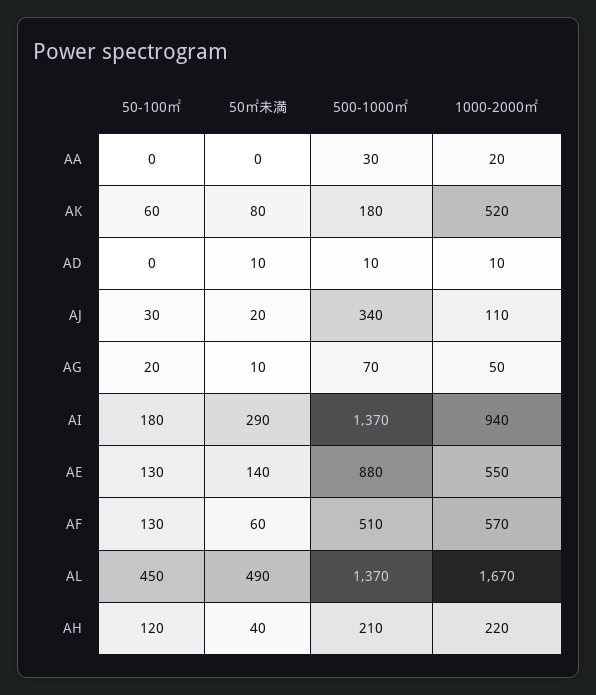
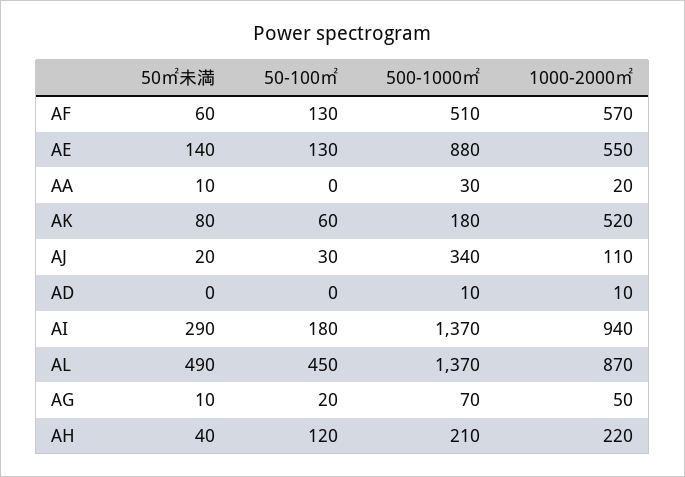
  {
    "50-100㎡": {
      "AA": 0,
      "AK": 60,
      "AD": 0,
      "AJ": 30,
      "AG": 20,
      "AI": 180,
      "AE": 130,
      "AF": 130,
      "AL": 450,
      "AH": 120
    },
    "50㎡未満": {
-     "AA": 0,
+     "AA": 10,
      "AK": 80,
-     "AD": 10,
+     "AD": 0,
      "AJ": 20,
      "AG": 10,
      "AI": 290,
      "AE": 140,
      "AF": 60,
      "AL": 490,
      "AH": 40
    },
    "500-1000㎡": {
      "AA": 30,
      "AK": 180,
      "AD": 10,
      "AJ": 340,
      "AG": 70,
      "AI": 1370,
      "AE": 880,
      "AF": 510,
      "AL": 1370,
      "AH": 210
    },
    "1000-2000㎡": {
      "AA": 20,
      "AK": 520,
      "AD": 10,
      "AJ": 110,
      "AG": 50,
      "AI": 940,
      "AE": 550,
      "AF": 570,
-     "AL": 1670,
+     "AL": 870,
      "AH": 220
    }
  }

